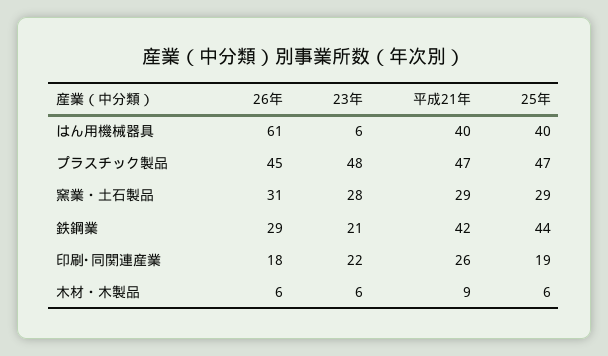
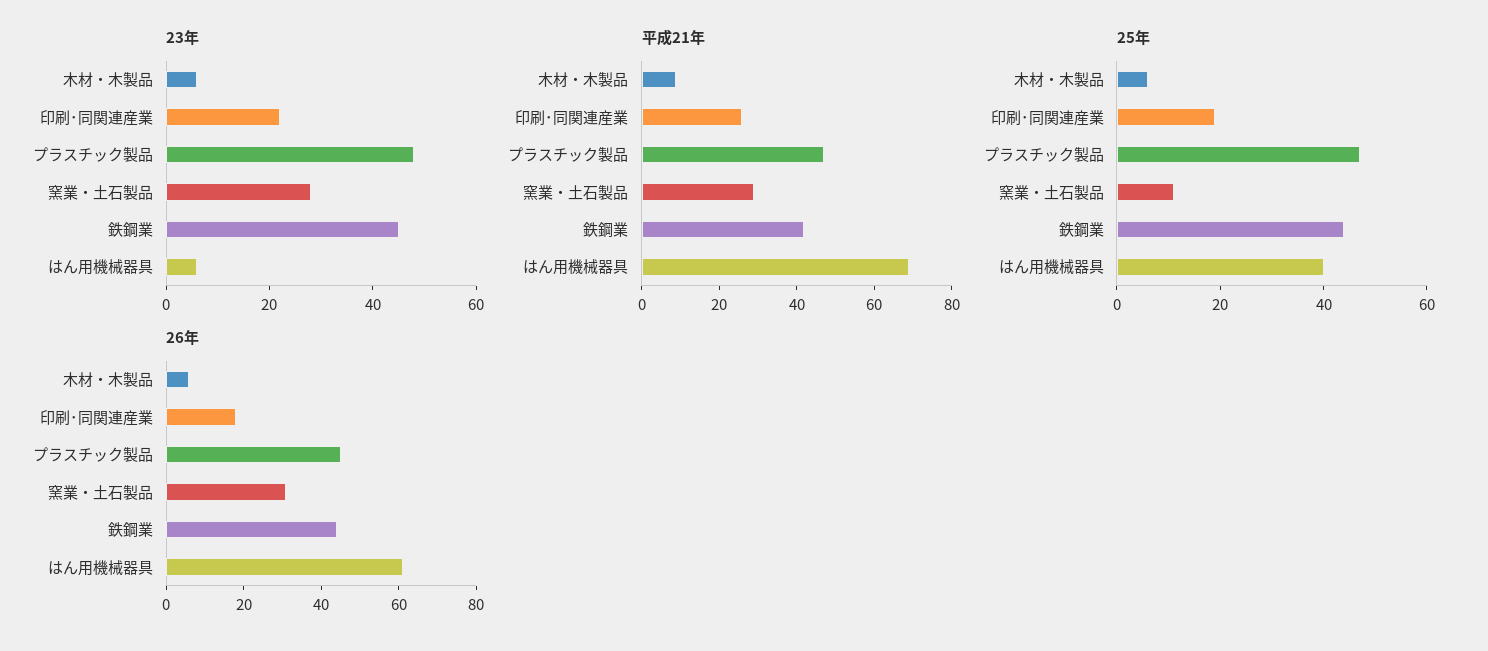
  {
    "26年": {
      "はん用機械器具": 61,
      "プラスチック製品": 45,
      "窯業・土石製品": 31,
-     "鉄鋼業": 29,
+     "鉄鋼業": 45,
      "印刷･同関連産業": 18,
      "木材・木製品": 6
    },
    "23年": {
      "はん用機械器具": 6,
      "プラスチック製品": 48,
      "窯業・土石製品": 28,
-     "鉄鋼業": 21,
+     "鉄鋼業": 45,
      "印刷･同関連産業": 22,
      "木材・木製品": 6
    },
    "平成21年": {
-     "はん用機械器具": 40,
+     "はん用機械器具": 70,
      "プラスチック製品": 47,
      "窯業・土石製品": 29,
      "鉄鋼業": 42,
      "印刷･同関連産業": 26,
      "木材・木製品": 9
    },
    "25年": {
      "はん用機械器具": 40,
      "プラスチック製品": 47,
-     "窯業・土石製品": 29,
+     "窯業・土石製品": 10,
      "鉄鋼業": 44,
      "印刷･同関連産業": 19,
      "木材・木製品": 6
    }
  }

